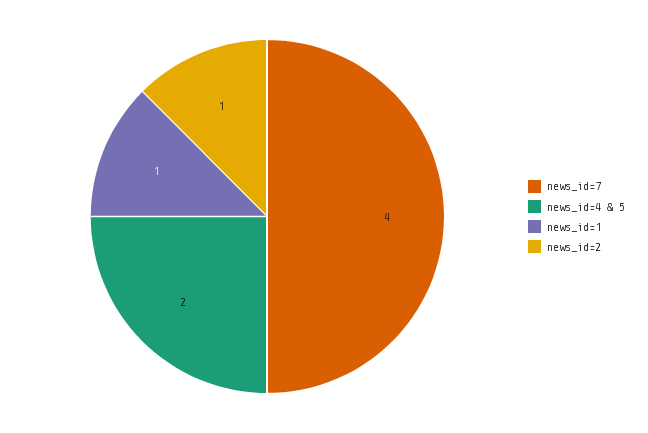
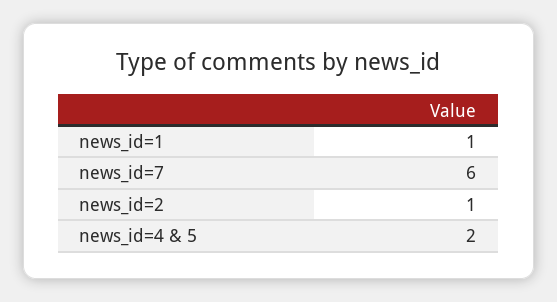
  {
-   "news_id=7": 4,
+   "news_id=7": 6,
    "news_id=4 & 5": 2,
    "news_id=1": 1,
    "news_id=2": 1
  }

